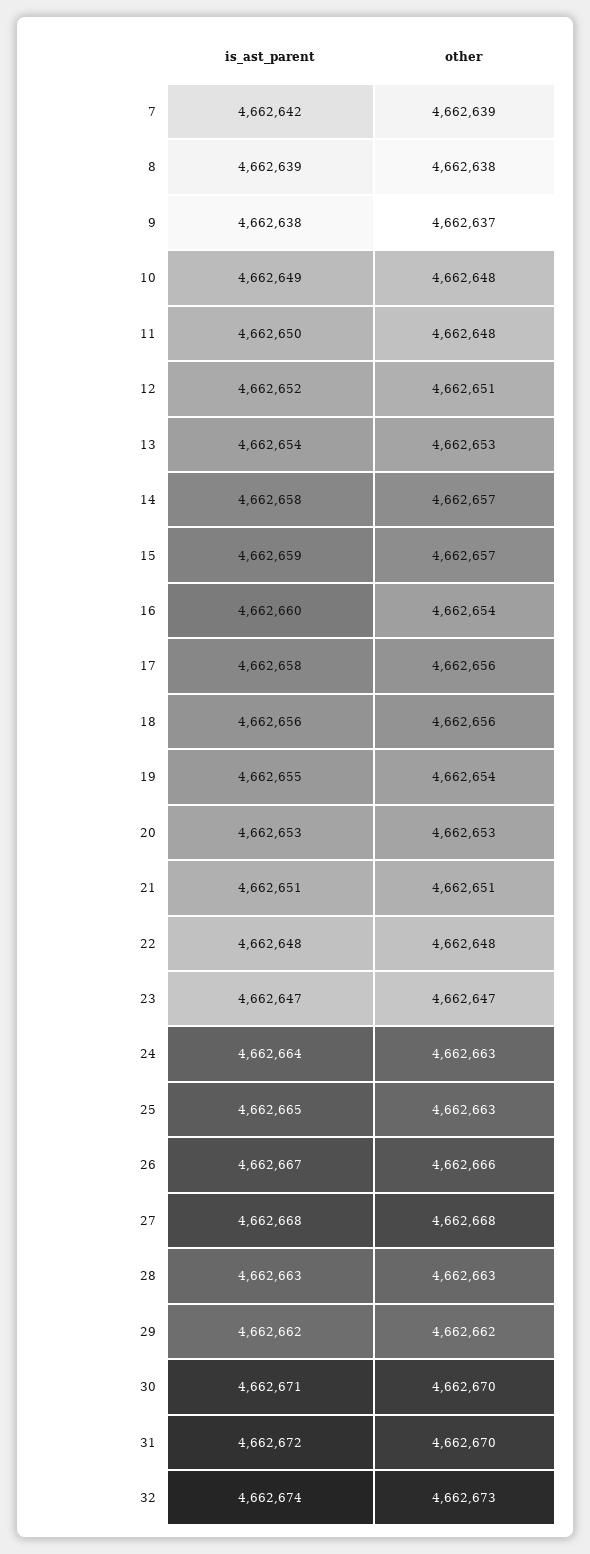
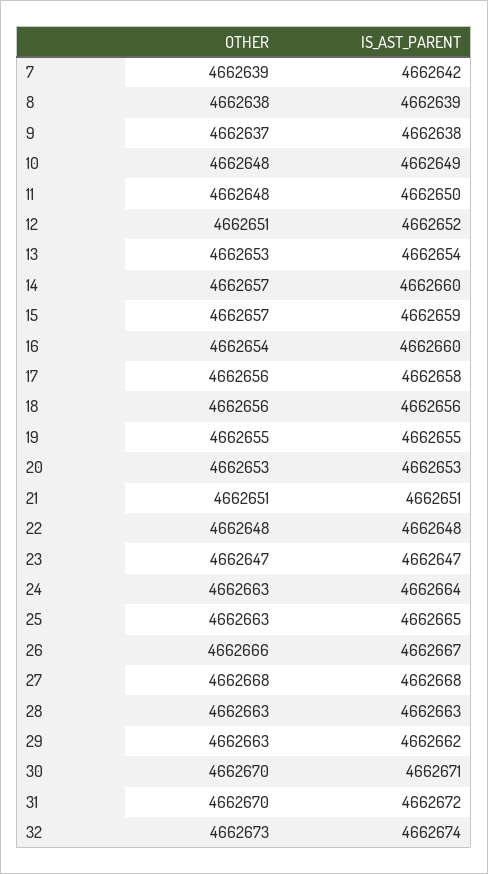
  {
    "is_ast_parent": {
      "7": 4662642,
      "8": 4662639,
      "9": 4662638,
      "10": 4662649,
      "11": 4662650,
      "12": 4662652,
      "13": 4662654,
-     "14": 4662658,
+     "14": 4662660,
      "15": 4662659,
      "16": 4662660,
      "17": 4662658,
      "18": 4662656,
      "19": 4662655,
      "20": 4662653,
      "21": 4662651,
      "22": 4662648,
      "23": 4662647,
      "24": 4662664,
      "25": 4662665,
      "26": 4662667,
      "27": 4662668,
      "28": 4662663,
      "29": 4662662,
      "30": 4662671,
      "31": 4662672,
      "32": 4662674
    },
    "other": {
      "7": 4662639,
      "8": 4662638,
      "9": 4662637,
      "10": 4662648,
      "11": 4662648,
      "12": 4662651,
      "13": 4662653,
      "14": 4662657,
      "15": 4662657,
      "16": 4662654,
      "17": 4662656,
      "18": 4662656,
-     "19": 4662654,
+     "19": 4662655,
      "20": 4662653,
      "21": 4662651,
      "22": 4662648,
      "23": 4662647,
      "24": 4662663,
      "25": 4662663,
      "26": 4662666,
      "27": 4662668,
      "28": 4662663,
-     "29": 4662662,
+     "29": 4662663,
      "30": 4662670,
      "31": 4662670,
      "32": 4662673
    }
  }

